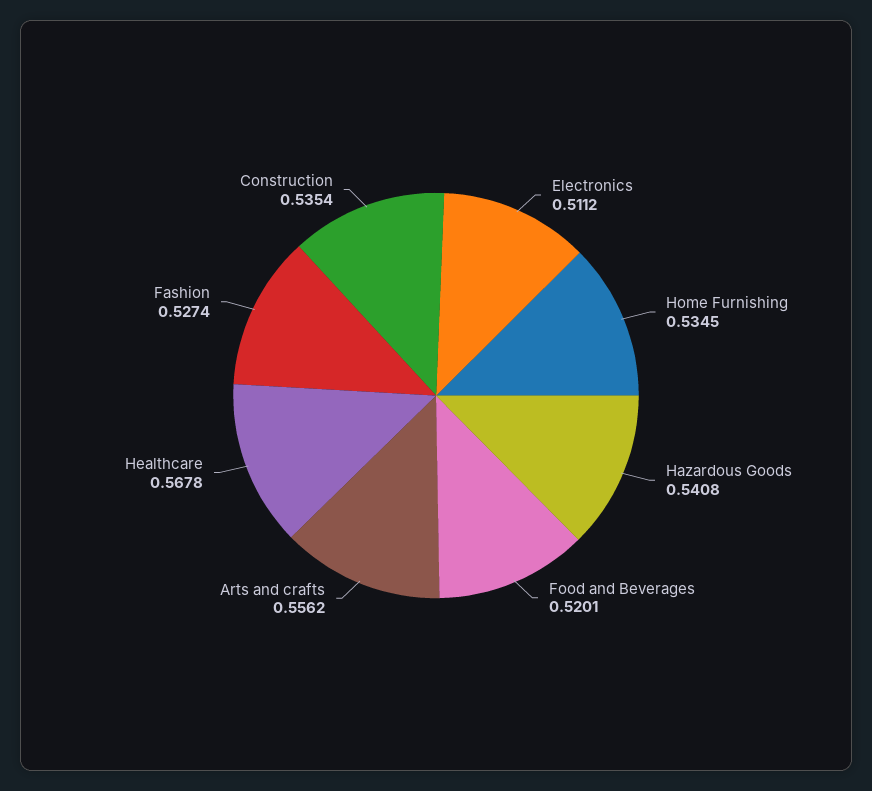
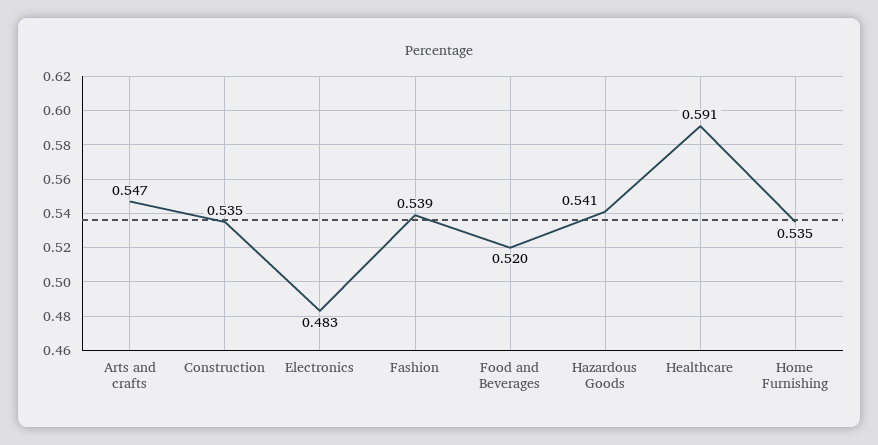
  {
-   "Electronics": 0.5112,
+   "Electronics": 0.483,
    "Home Furnishing": 0.5345,
    "Hazardous Goods": 0.5408,
    "Food and Beverages": 0.5201,
-   "Arts and crafts": 0.5562,
+   "Arts and crafts": 0.547,
-   "Healthcare": 0.5678,
+   "Healthcare": 0.591,
-   "Fashion": 0.5274,
+   "Fashion": 0.539,
    "Construction": 0.5354
  }

